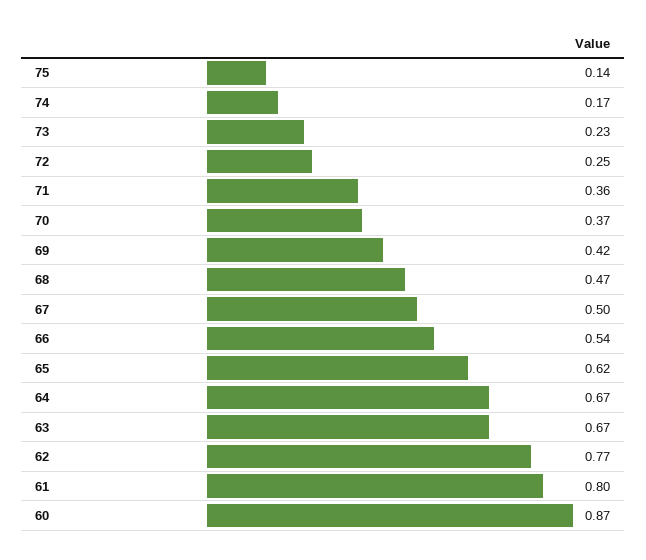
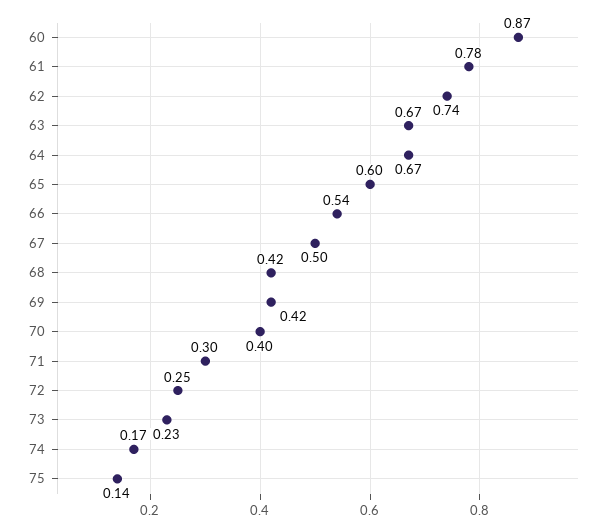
  {
    "75": 0.14,
    "74": 0.17,
    "73": 0.23,
    "72": 0.25,
-   "71": 0.36,
+   "71": 0.3,
-   "70": 0.37,
+   "70": 0.4,
    "69": 0.42,
-   "68": 0.47,
+   "68": 0.42,
    "67": 0.5,
    "66": 0.54,
-   "65": 0.62,
+   "65": 0.6,
    "64": 0.67,
    "63": 0.67,
-   "62": 0.77,
+   "62": 0.74,
-   "61": 0.8,
+   "61": 0.78,
    "60": 0.87
  }

